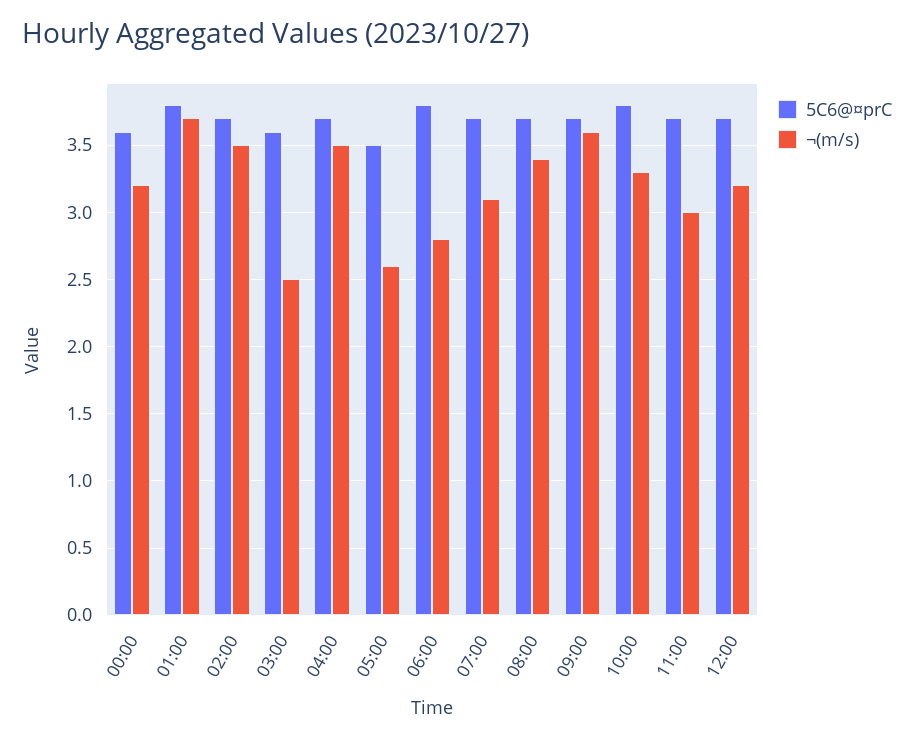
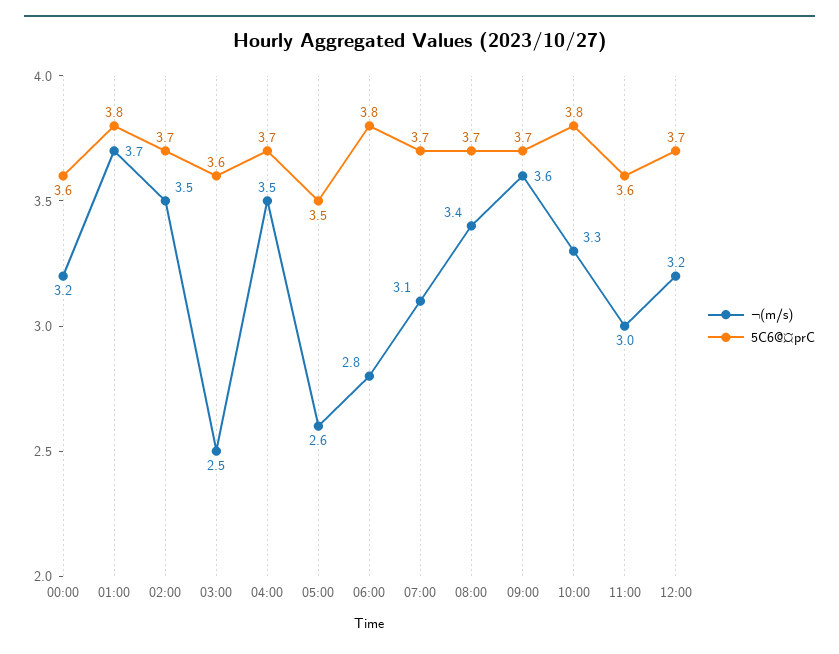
  {
    "5C6@¤prC": {
      "00:00": 3.6,
      "01:00": 3.8,
      "02:00": 3.7,
      "03:00": 3.6,
      "04:00": 3.7,
      "05:00": 3.5,
      "06:00": 3.8,
      "07:00": 3.7,
      "08:00": 3.7,
      "09:00": 3.7,
      "10:00": 3.8,
-     "11:00": 3.7,
+     "11:00": 3.6,
      "12:00": 3.7
    },
    "¬(m/s)": {
      "00:00": 3.2,
      "01:00": 3.7,
      "02:00": 3.5,
      "03:00": 2.5,
      "04:00": 3.5,
      "05:00": 2.6,
      "06:00": 2.8,
      "07:00": 3.1,
      "08:00": 3.4,
      "09:00": 3.6,
      "10:00": 3.3,
      "11:00": 3,
      "12:00": 3.2
    }
  }

